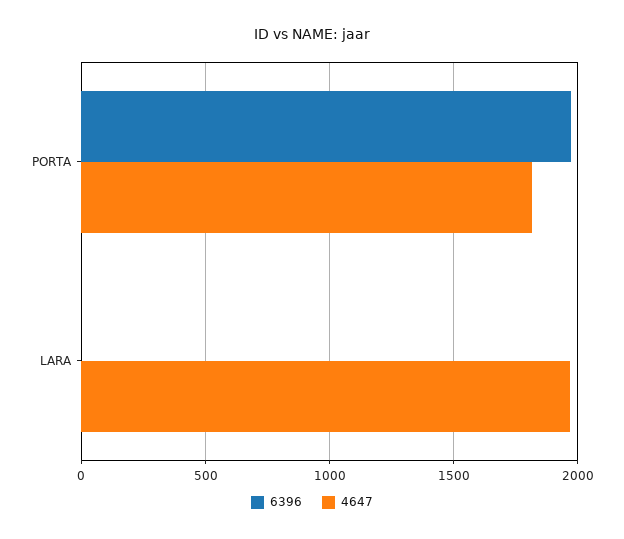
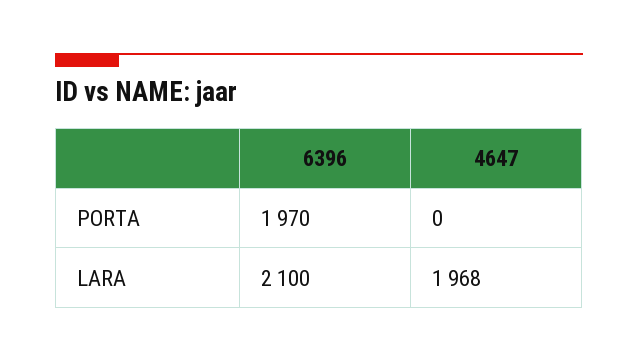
  {
    "6396": {
      "PORTA": 1970,
-     "LARA": 0
+     "LARA": 2100
    },
    "4647": {
-     "PORTA": 1800,
+     "PORTA": 0,
      "LARA": 1968
    }
  }

